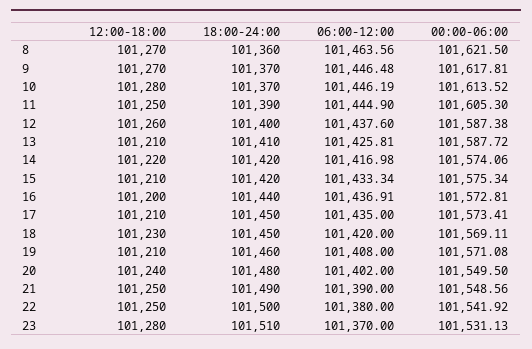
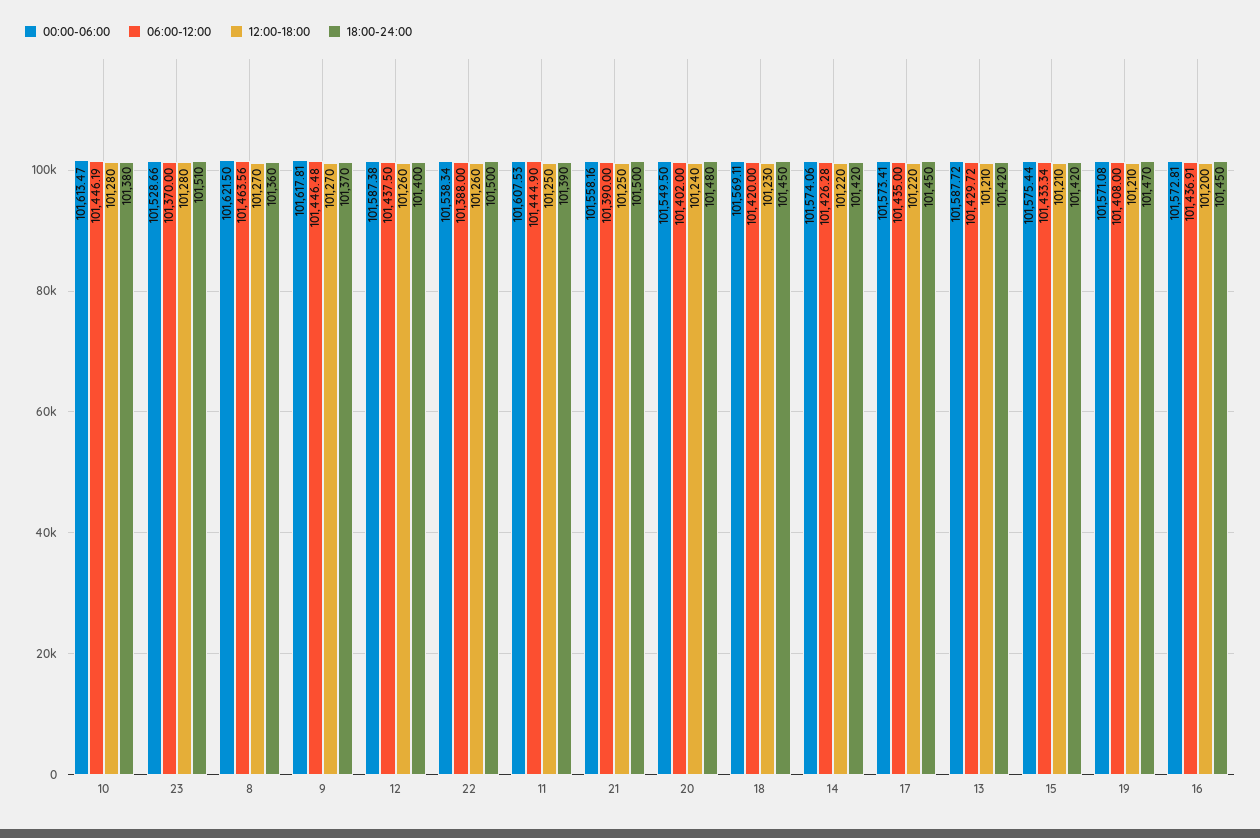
  {
    "12:00-18:00": {
      "8": 101270,
      "9": 101270,
      "10": 101280,
      "11": 101250,
      "12": 101260,
      "13": 101210,
      "14": 101220,
      "15": 101210,
      "16": 101200,
-     "17": 101210,
+     "17": 101220,
      "18": 101230,
      "19": 101210,
      "20": 101240,
      "21": 101250,
-     "22": 101250,
+     "22": 101260,
      "23": 101280
    },
    "18:00-24:00": {
      "8": 101360,
      "9": 101370,
-     "10": 101370,
+     "10": 101380,
      "11": 101390,
      "12": 101400,
-     "13": 101410,
+     "13": 101420,
      "14": 101420,
      "15": 101420,
-     "16": 101440,
+     "16": 101450,
      "17": 101450,
      "18": 101450,
-     "19": 101460,
+     "19": 101470,
      "20": 101480,
-     "21": 101490,
+     "21": 101500,
      "22": 101500,
      "23": 101510
    },
    "06:00-12:00": {
      "8": 101463.56,
      "9": 101446.48,
      "10": 101446.19,
      "11": 101444.9,
-     "12": 101437.6,
+     "12": 101437.5,
-     "13": 101425.81,
+     "13": 101429.72,
-     "14": 101416.98,
+     "14": 101426.28,
      "15": 101433.34,
      "16": 101436.91,
      "17": 101435,
      "18": 101420,
      "19": 101408,
      "20": 101402,
      "21": 101390,
-     "22": 101380,
+     "22": 101388,
      "23": 101370
    },
    "00:00-06:00": {
      "8": 101621.5,
      "9": 101617.81,
-     "10": 101613.52,
+     "10": 101613.47,
-     "11": 101605.3,
+     "11": 101607.53,
      "12": 101587.38,
      "13": 101587.72,
      "14": 101574.06,
-     "15": 101575.34,
+     "15": 101575.44,
      "16": 101572.81,
      "17": 101573.41,
      "18": 101569.11,
      "19": 101571.08,
      "20": 101549.5,
-     "21": 101548.56,
+     "21": 101558.16,
-     "22": 101541.92,
+     "22": 101538.34,
-     "23": 101531.13
+     "23": 101528.66
    }
  }

